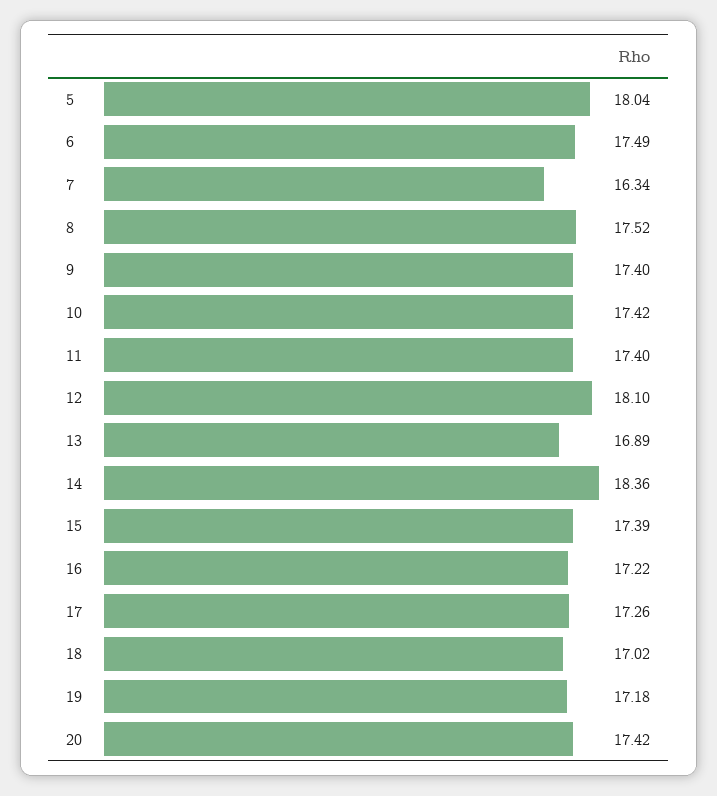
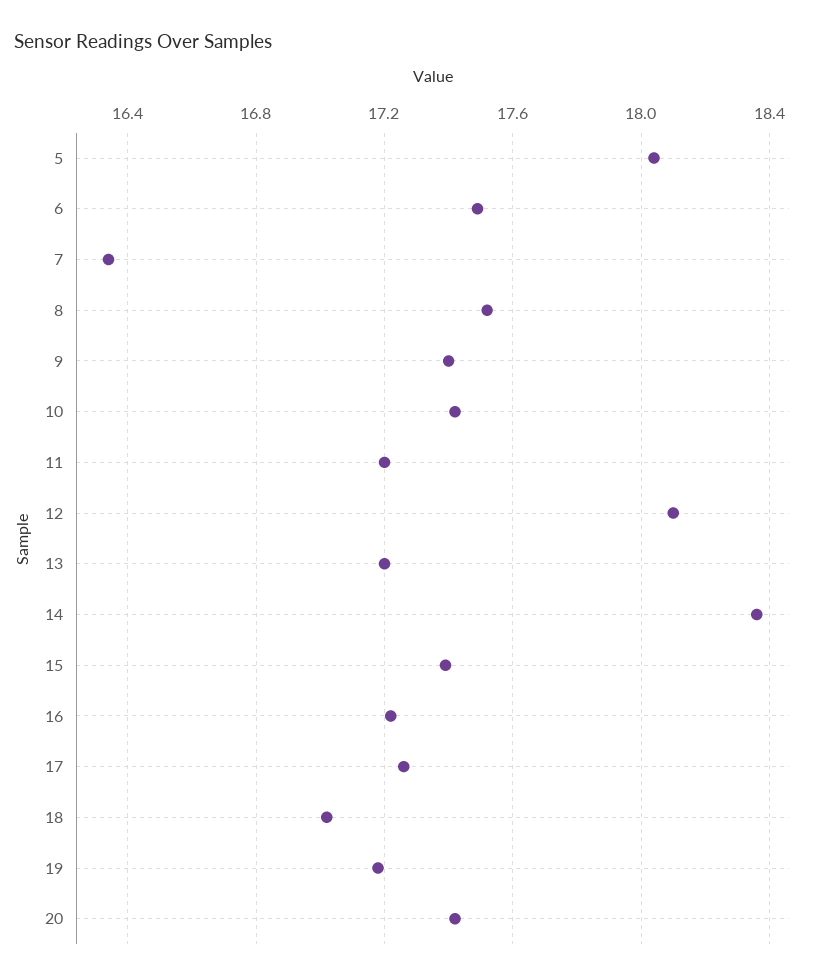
  {
    "5": 18.04,
    "6": 17.49,
    "7": 16.34,
    "8": 17.52,
    "9": 17.4,
    "10": 17.42,
-   "11": 17.4,
+   "11": 17.2,
    "12": 18.1,
-   "13": 16.89,
+   "13": 17.2,
    "14": 18.36,
    "15": 17.39,
    "16": 17.22,
    "17": 17.26,
    "18": 17.02,
    "19": 17.18,
    "20": 17.42
  }

